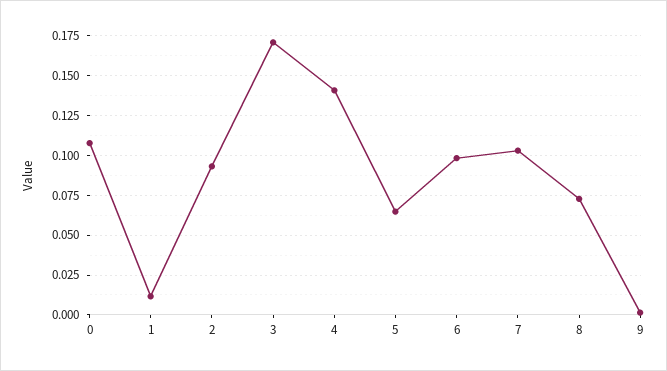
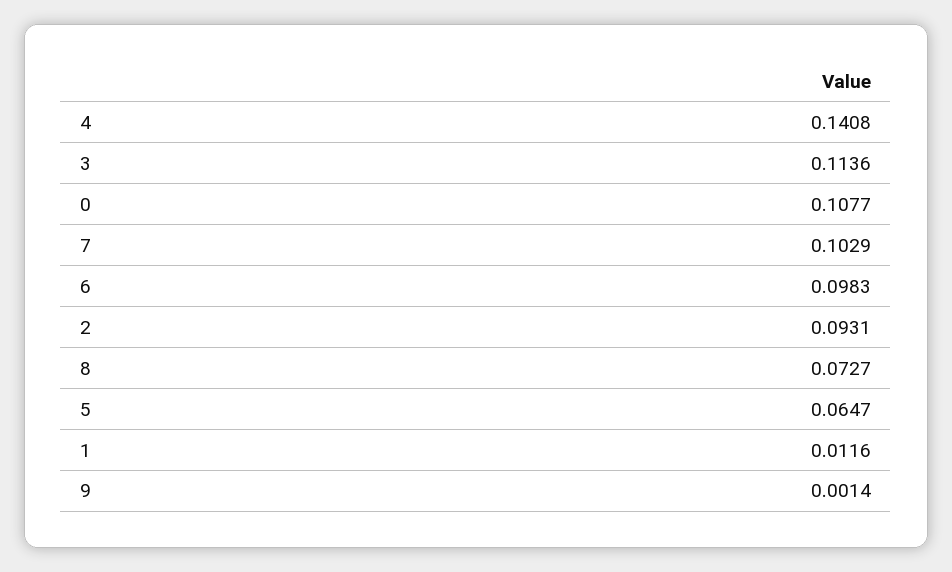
  {
    "0": 0.1077,
    "1": 0.0116,
    "2": 0.0931,
-   "3": 0.17,
+   "3": 0.1136,
    "4": 0.1408,
    "5": 0.0647,
    "6": 0.0983,
    "7": 0.1029,
    "8": 0.0727,
    "9": 0.0014
  }

